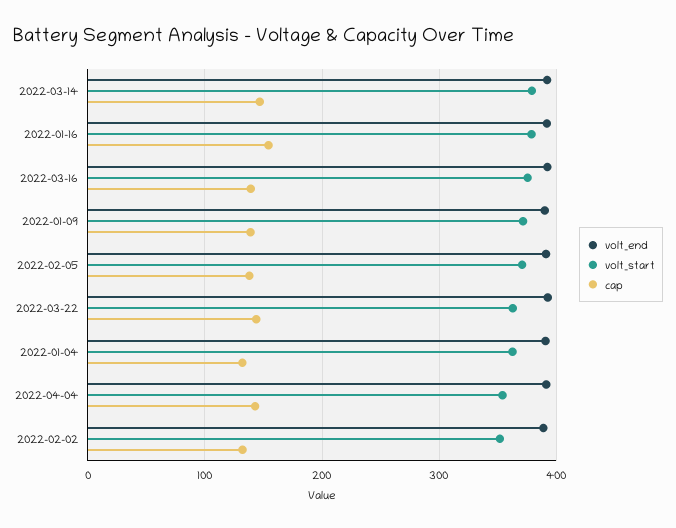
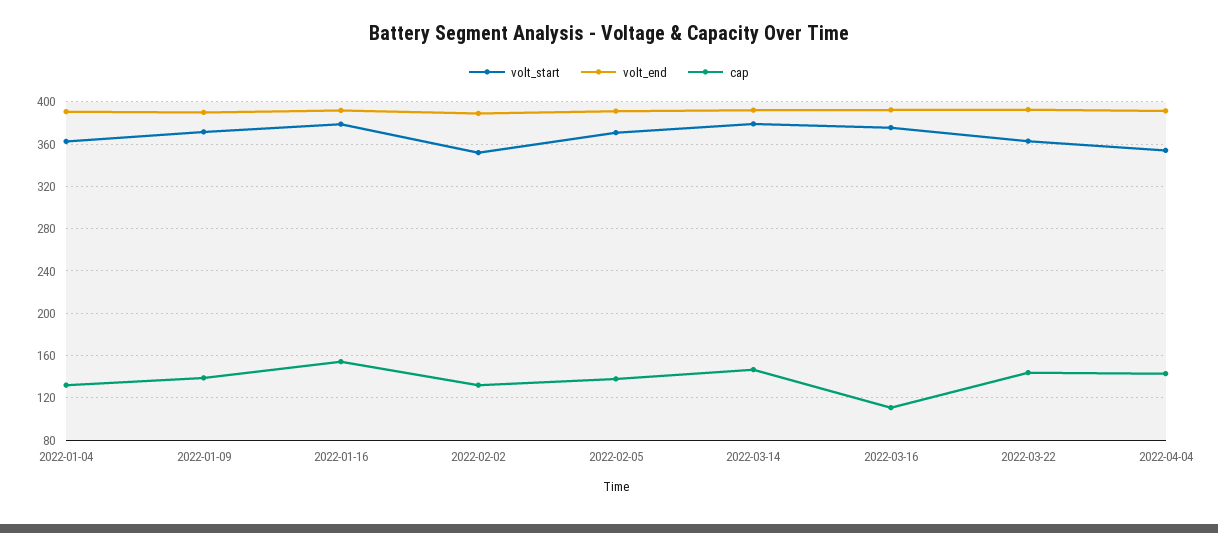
  {
    "volt_end": {
      "2022-03-14": 390,
      "2022-01-16": 390,
      "2022-03-16": 390,
      "2022-01-09": 390,
      "2022-02-05": 390,
      "2022-03-22": 390,
      "2022-01-04": 390,
      "2022-04-04": 390,
      "2022-02-02": 390
    },
    "volt_start": {
      "2022-03-14": 380,
      "2022-01-16": 380,
      "2022-03-16": 380,
      "2022-01-09": 370,
      "2022-02-05": 370,
      "2022-03-22": 360,
      "2022-01-04": 360,
      "2022-04-04": 350,
      "2022-02-02": 350
    },
    "cap": {
      "2022-03-14": 150,
      "2022-01-16": 150,
-     "2022-03-16": 140,
+     "2022-03-16": 110,
      "2022-01-09": 140,
      "2022-02-05": 140,
      "2022-03-22": 140,
      "2022-01-04": 130,
      "2022-04-04": 140,
      "2022-02-02": 130
    }
  }

